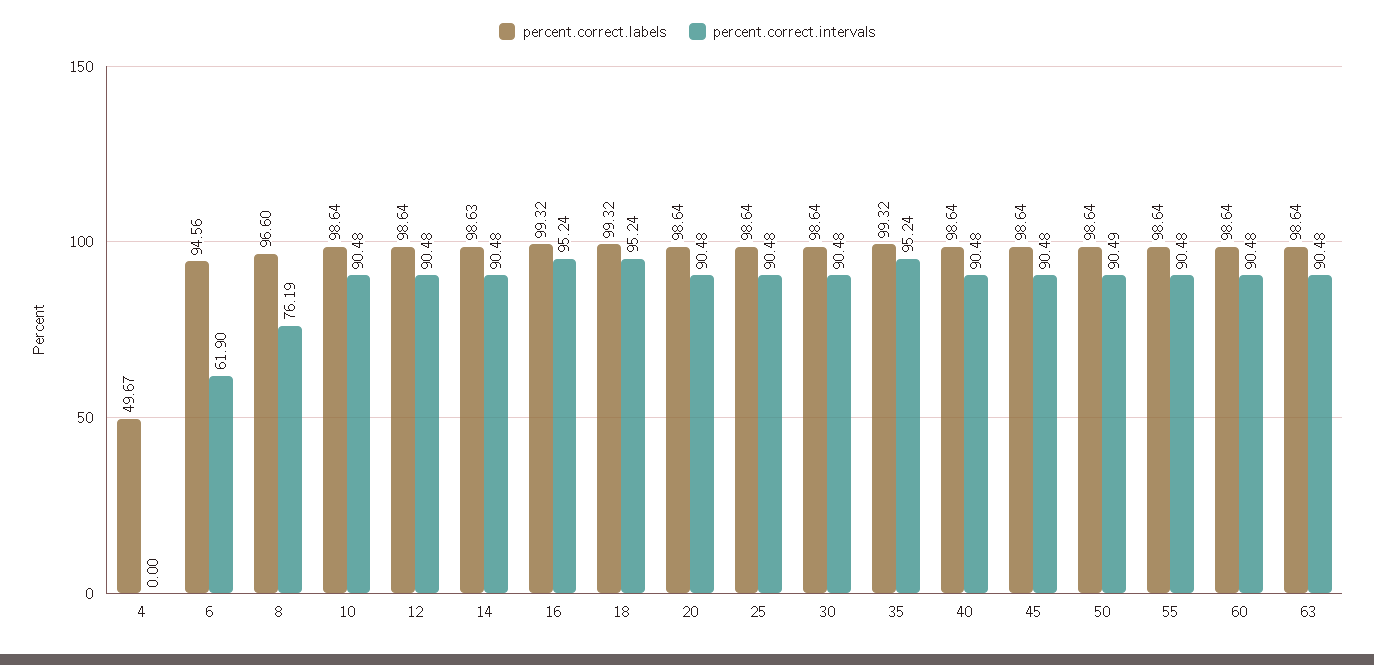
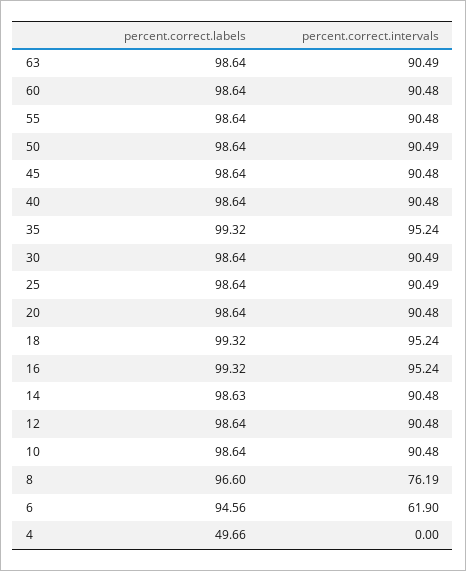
  {
    "percent.correct.labels": {
-     "4": 49.67,
+     "4": 49.66,
      "6": 94.56,
      "8": 96.6,
      "10": 98.64,
      "12": 98.64,
      "14": 98.63,
      "16": 99.32,
      "18": 99.32,
      "20": 98.64,
      "25": 98.64,
      "30": 98.64,
      "35": 99.32,
      "40": 98.64,
      "45": 98.64,
      "50": 98.64,
      "55": 98.64,
      "60": 98.64,
      "63": 98.64
    },
    "percent.correct.intervals": {
      "4": 0,
      "6": 61.9,
      "8": 76.19,
      "10": 90.48,
      "12": 90.48,
      "14": 90.48,
      "16": 95.24,
      "18": 95.24,
      "20": 90.48,
-     "25": 90.48,
+     "25": 90.49,
-     "30": 90.48,
+     "30": 90.49,
      "35": 95.24,
      "40": 90.48,
      "45": 90.48,
      "50": 90.49,
      "55": 90.48,
      "60": 90.48,
-     "63": 90.48
+     "63": 90.49
    }
  }

